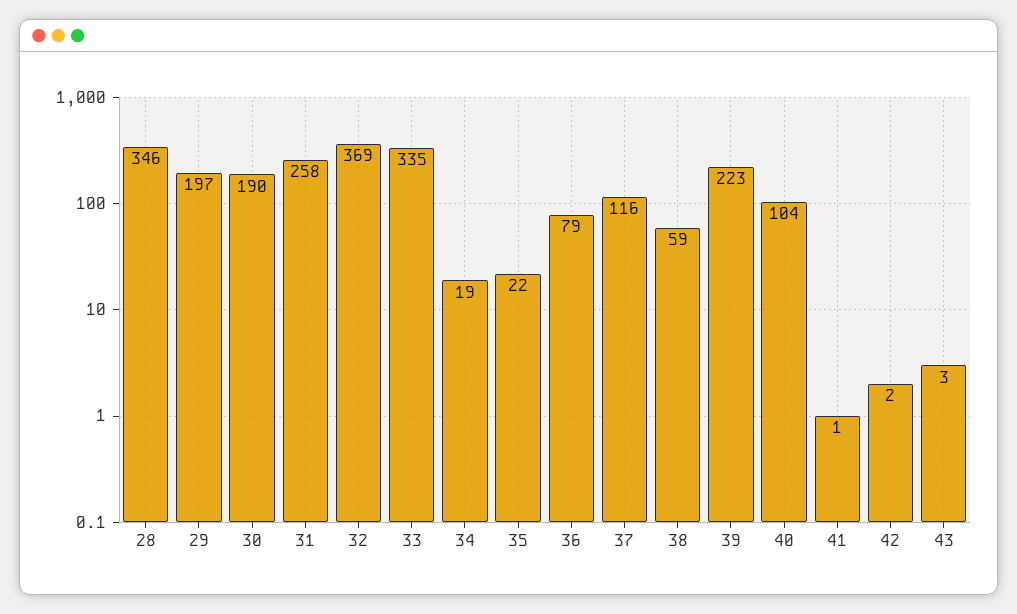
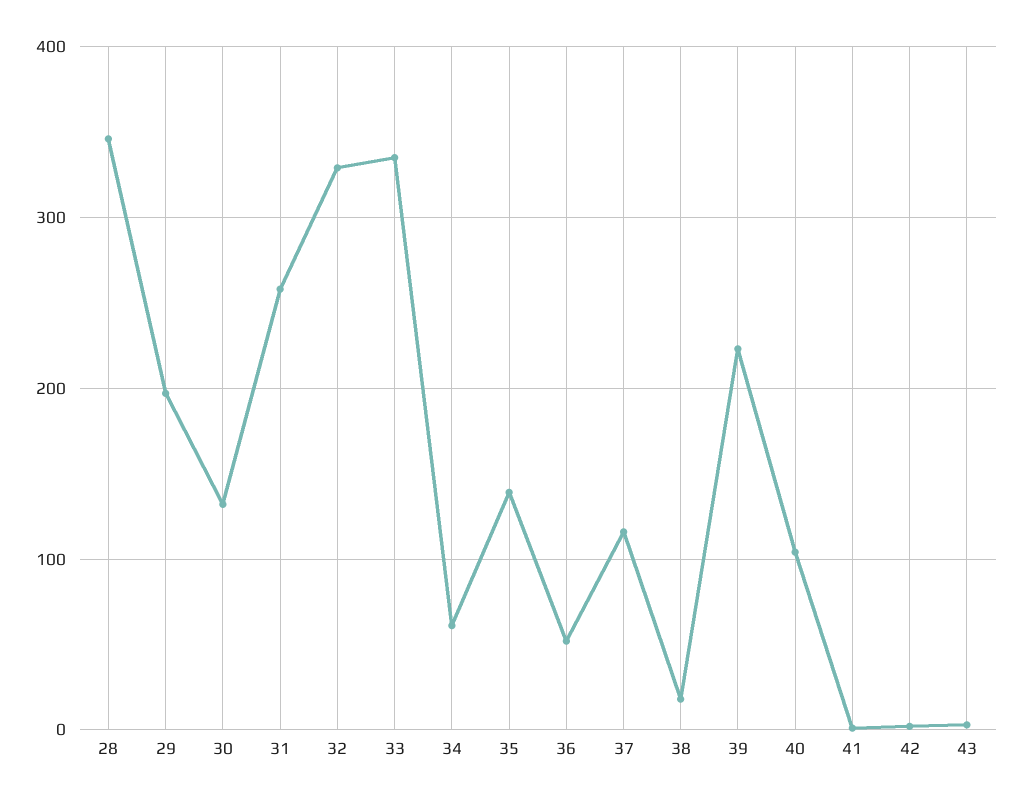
  {
    "28": 346,
    "29": 197,
-   "30": 190,
+   "30": 130,
    "31": 258,
-   "32": 369,
+   "32": 330,
    "33": 335,
-   "34": 19,
+   "34": 60,
-   "35": 22,
+   "35": 140,
-   "36": 79,
+   "36": 50,
    "37": 116,
-   "38": 59,
+   "38": 20,
    "39": 223,
    "40": 104,
    "41": 1,
    "42": 2,
    "43": 3
  }

